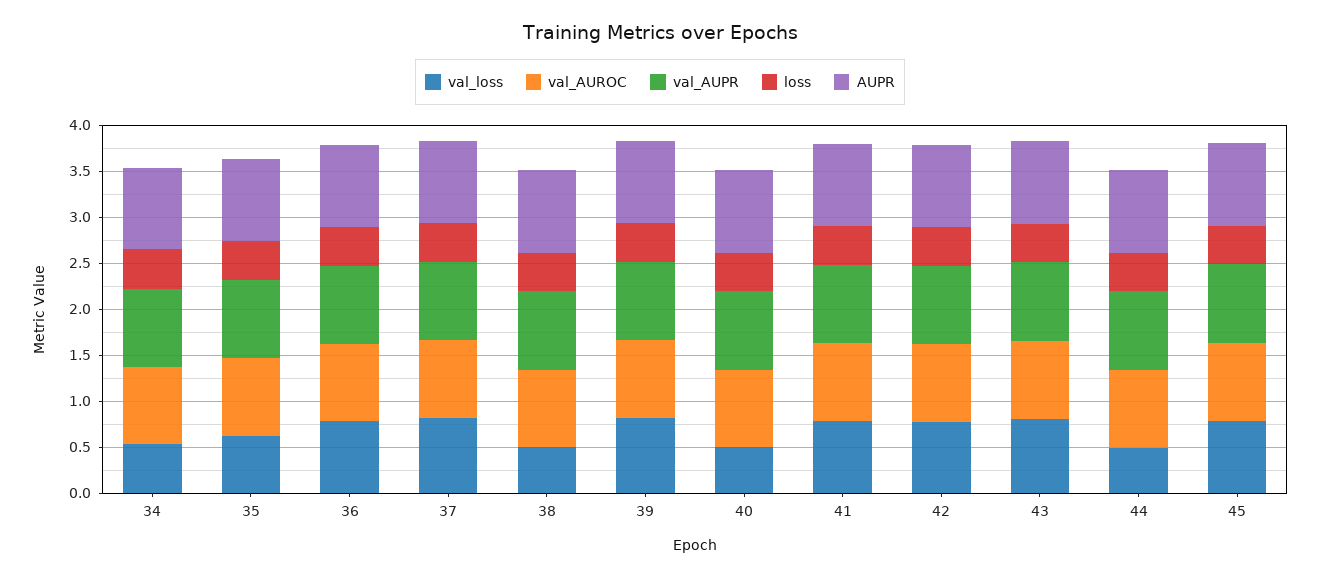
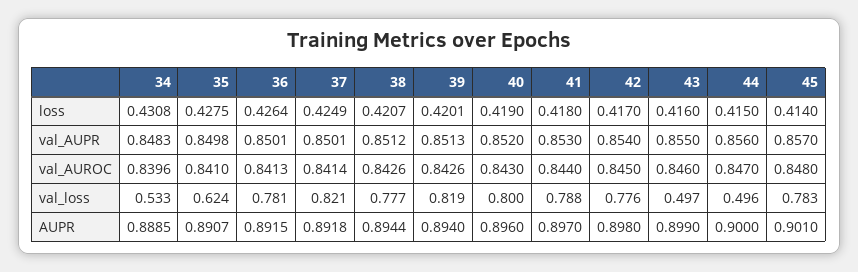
  {
    "val_loss": {
      "34": 0.533,
      "35": 0.624,
      "36": 0.781,
      "37": 0.821,
-     "38": 0.5,
+     "38": 0.777,
      "39": 0.819,
-     "40": 0.5,
+     "40": 0.8,
      "41": 0.788,
      "42": 0.776,
-     "43": 0.8,
+     "43": 0.497,
      "44": 0.496,
      "45": 0.783
    },
    "val_AUROC": {
      "34": 0.8396,
      "35": 0.841,
      "36": 0.8413,
      "37": 0.8414,
      "38": 0.8426,
      "39": 0.8426,
      "40": 0.843,
      "41": 0.844,
      "42": 0.845,
      "43": 0.846,
      "44": 0.847,
      "45": 0.848
    },
    "val_AUPR": {
      "34": 0.8483,
      "35": 0.8498,
      "36": 0.8501,
      "37": 0.8501,
      "38": 0.8512,
      "39": 0.8513,
      "40": 0.852,
      "41": 0.853,
      "42": 0.854,
      "43": 0.855,
      "44": 0.856,
      "45": 0.857
    },
    "loss": {
      "34": 0.4308,
      "35": 0.4275,
      "36": 0.4264,
      "37": 0.4249,
      "38": 0.4207,
      "39": 0.4201,
      "40": 0.419,
      "41": 0.418,
      "42": 0.417,
      "43": 0.416,
      "44": 0.415,
      "45": 0.414
    },
    "AUPR": {
      "34": 0.8885,
      "35": 0.8907,
      "36": 0.8915,
      "37": 0.8918,
      "38": 0.8944,
      "39": 0.894,
      "40": 0.896,
      "41": 0.897,
      "42": 0.898,
      "43": 0.899,
      "44": 0.9,
      "45": 0.901
    }
  }

